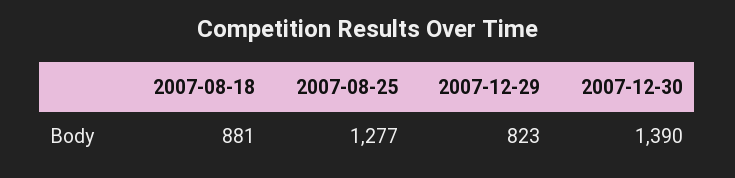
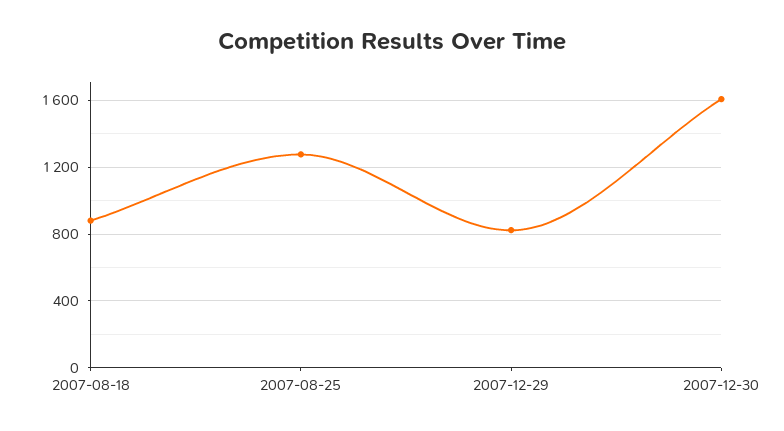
  {
    "2007-08-18": 881,
    "2007-08-25": 1277,
    "2007-12-29": 823,
-   "2007-12-30": 1390
+   "2007-12-30": 1600
  }

